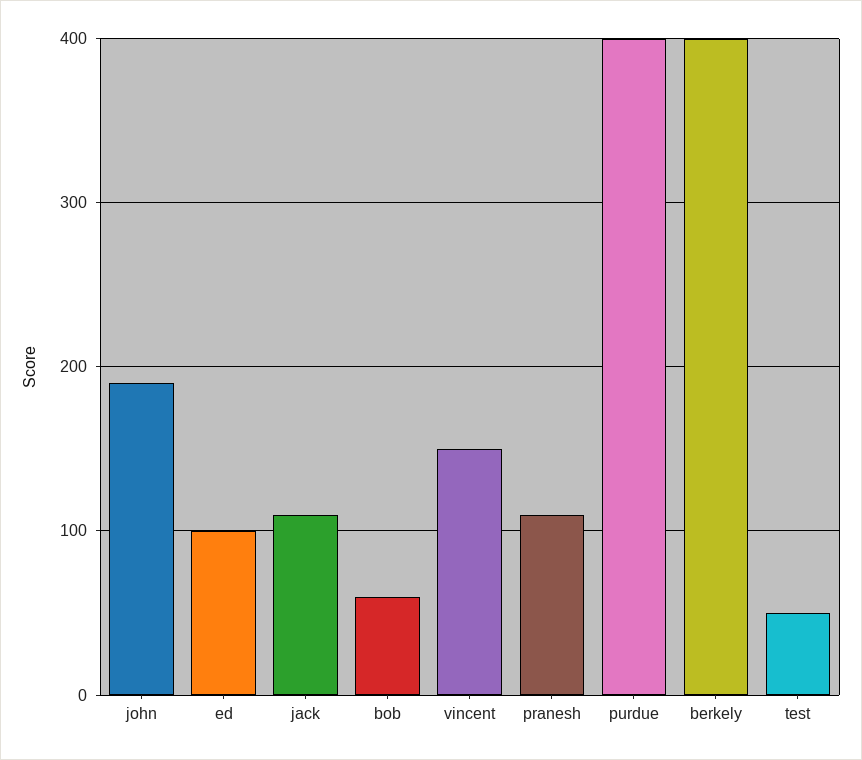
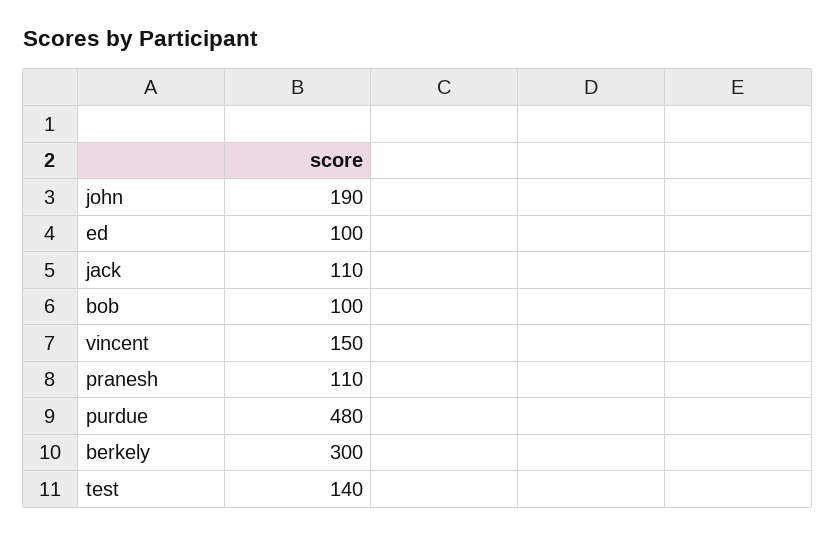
  {
    "john": 190,
    "ed": 100,
    "jack": 110,
-   "bob": 60,
+   "bob": 100,
    "vincent": 150,
    "pranesh": 110,
-   "purdue": 400,
+   "purdue": 480,
-   "berkely": 400,
+   "berkely": 300,
-   "test": 50
+   "test": 140
  }

